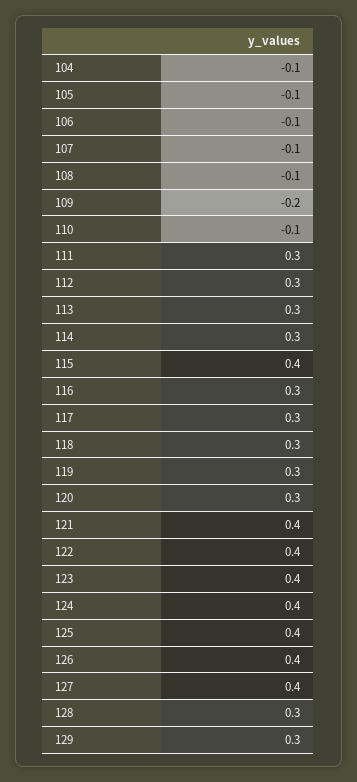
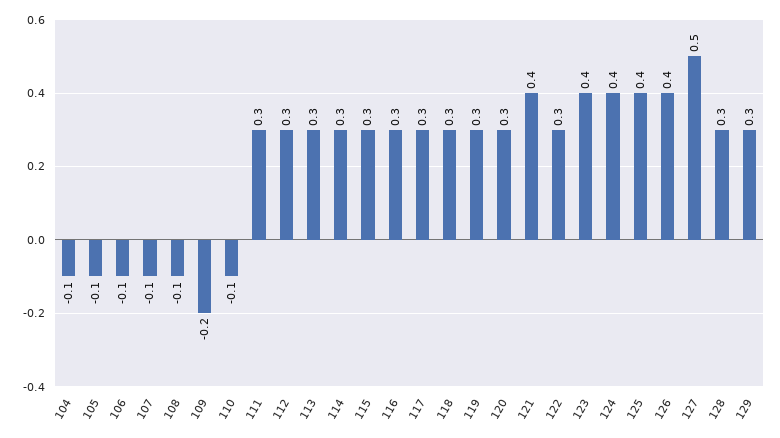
  {
    "104": -0.1,
    "105": -0.1,
    "106": -0.1,
    "107": -0.1,
    "108": -0.1,
    "109": -0.2,
    "110": -0.1,
    "111": 0.3,
    "112": 0.3,
    "113": 0.3,
    "114": 0.3,
-   "115": 0.4,
+   "115": 0.3,
    "116": 0.3,
    "117": 0.3,
    "118": 0.3,
    "119": 0.3,
    "120": 0.3,
    "121": 0.4,
-   "122": 0.4,
+   "122": 0.3,
    "123": 0.4,
    "124": 0.4,
    "125": 0.4,
    "126": 0.4,
-   "127": 0.4,
+   "127": 0.5,
    "128": 0.3,
    "129": 0.3
  }

